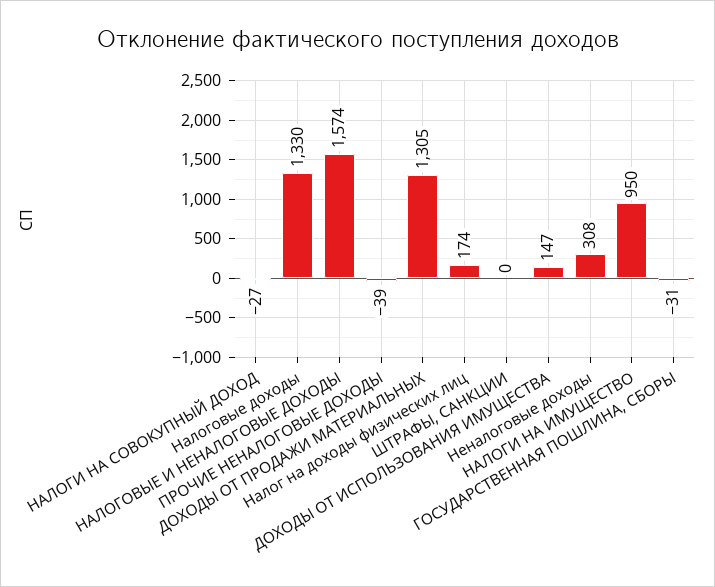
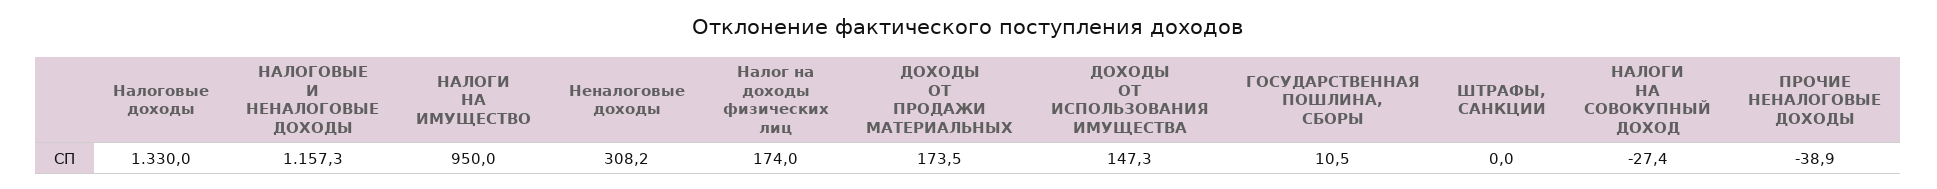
  {
    "НАЛОГИ НА СОВОКУПНЫЙ ДОХОД": -27.4,
    "Налоговые доходы": 1330,
-   "НАЛОГОВЫЕ И НЕНАЛОГОВЫЕ ДОХОДЫ": 1574,
+   "НАЛОГОВЫЕ И НЕНАЛОГОВЫЕ ДОХОДЫ": 1157.3,
    "ПРОЧИЕ НЕНАЛОГОВЫЕ ДОХОДЫ": -38.9,
-   "ДОХОДЫ ОТ ПРОДАЖИ МАТЕРИАЛЬНЫХ": 1305,
+   "ДОХОДЫ ОТ ПРОДАЖИ МАТЕРИАЛЬНЫХ": 173.5,
    "Налог на доходы физических лиц": 174,
    "ШТРАФЫ, САНКЦИИ": 0,
    "ДОХОДЫ ОТ ИСПОЛЬЗОВАНИЯ ИМУЩЕСТВА": 147.3,
    "Неналоговые доходы": 308.2,
    "НАЛОГИ НА ИМУЩЕСТВО": 950,
-   "ГОСУДАРСТВЕННАЯ ПОШЛИНА, СБОРЫ": -31
+   "ГОСУДАРСТВЕННАЯ ПОШЛИНА, СБОРЫ": 10.5
  }

